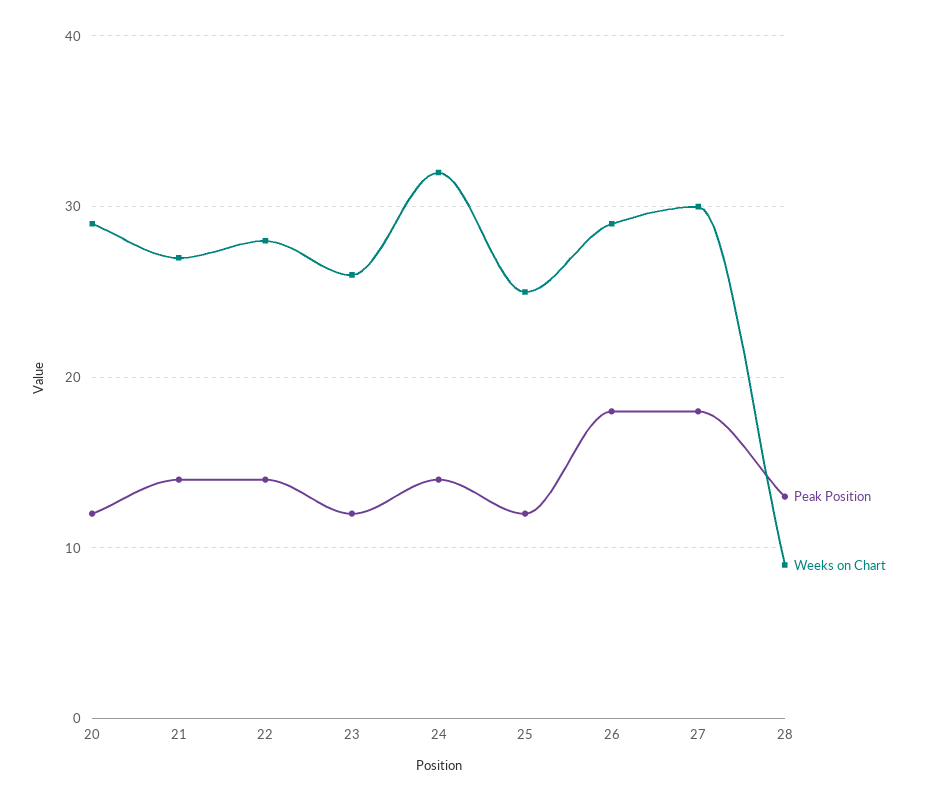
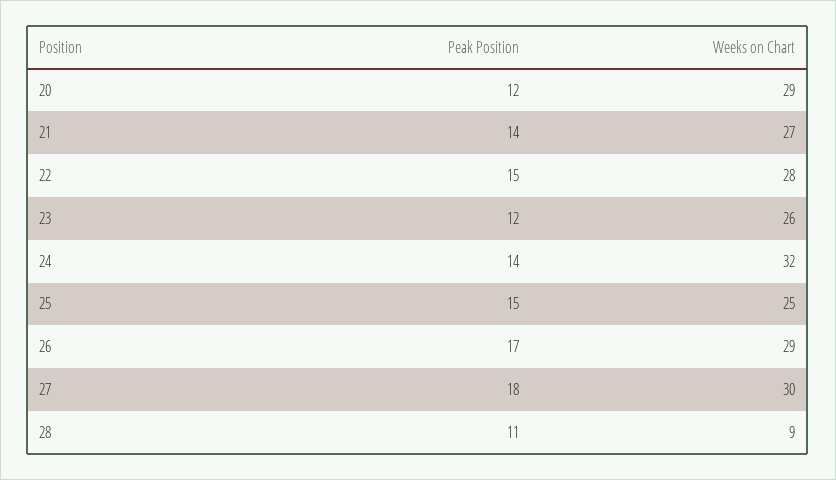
  {
    "Peak Position": {
      "20": 12,
      "21": 14,
-     "22": 14,
+     "22": 15,
      "23": 12,
      "24": 14,
-     "25": 12,
+     "25": 15,
-     "26": 18,
+     "26": 17,
      "27": 18,
-     "28": 13
+     "28": 11
    },
    "Weeks on Chart": {
      "20": 29,
      "21": 27,
      "22": 28,
      "23": 26,
      "24": 32,
      "25": 25,
      "26": 29,
      "27": 30,
      "28": 9
    }
  }

